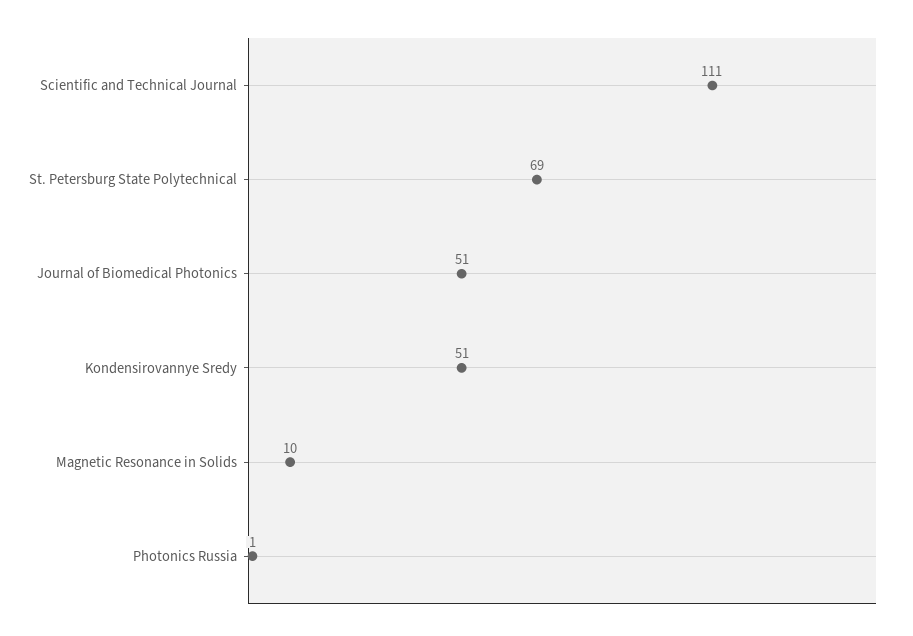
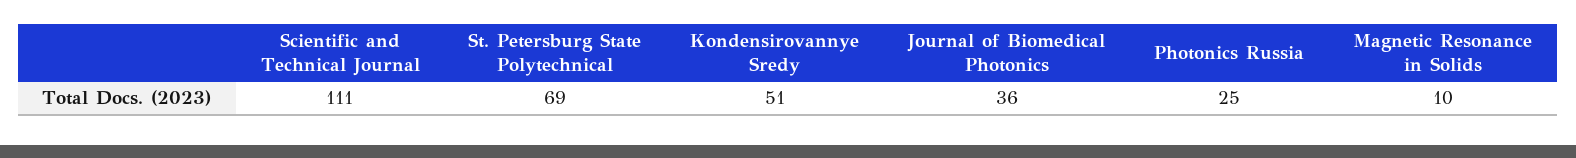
  {
    "Scientific and Technical Journal": 111,
    "St. Petersburg State Polytechnical": 69,
-   "Journal of Biomedical Photonics": 51,
+   "Journal of Biomedical Photonics": 36,
    "Kondensirovannye Sredy": 51,
    "Magnetic Resonance in Solids": 10,
-   "Photonics Russia": 1
+   "Photonics Russia": 25
  }

